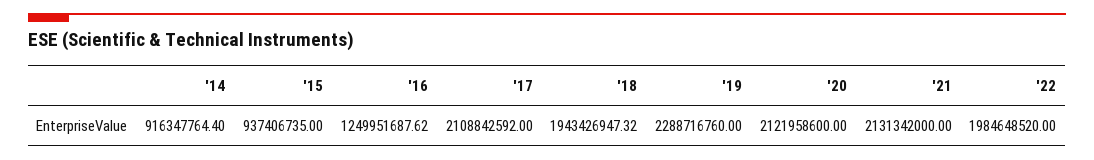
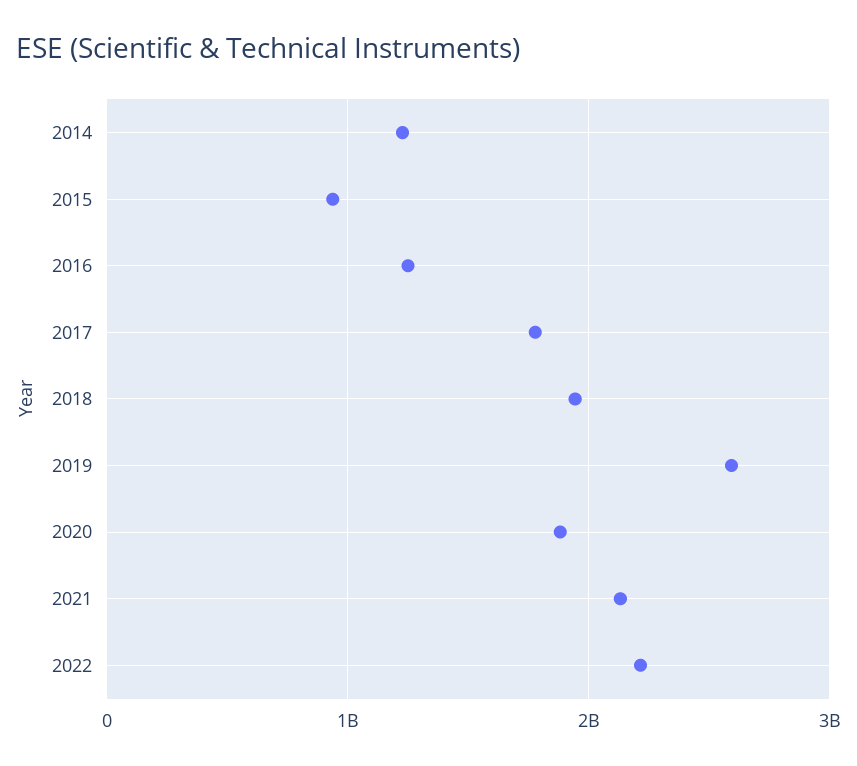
  {
-   "'14": 916347764.4,
+   "'14": 1200000000,
    "'15": 937406735,
    "'16": 1249951687.62,
-   "'17": 2108842592,
+   "'17": 1800000000,
    "'18": 1943426947.32,
-   "'19": 2288716760,
+   "'19": 2600000000,
-   "'20": 2121958600,
+   "'20": 1900000000,
    "'21": 2131342000,
-   "'22": 1984648520
+   "'22": 2200000000
  }

